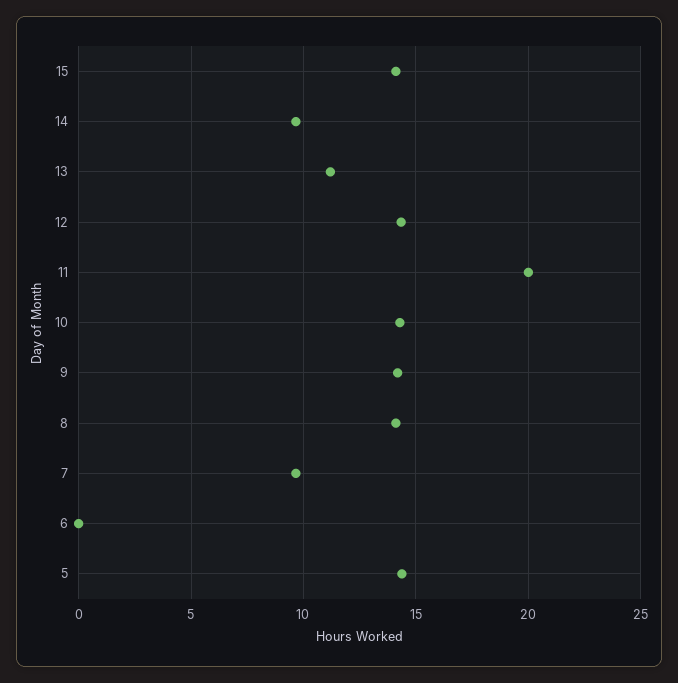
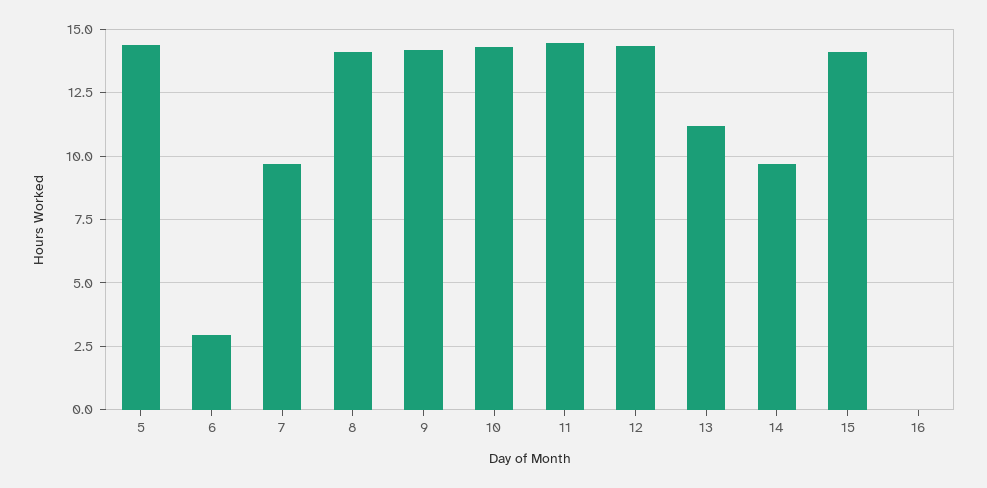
  {
    "15": 14,
    "14": 9.75,
    "13": 11.25,
    "12": 14.25,
-   "11": 20,
+   "11": 14.5,
    "10": 14.25,
    "9": 14.25,
    "8": 14,
    "7": 9.75,
-   "6": 0,
+   "6": 3,
-   "5": 14.5
+   "5": 14.5,
+   "16": 0
  }

